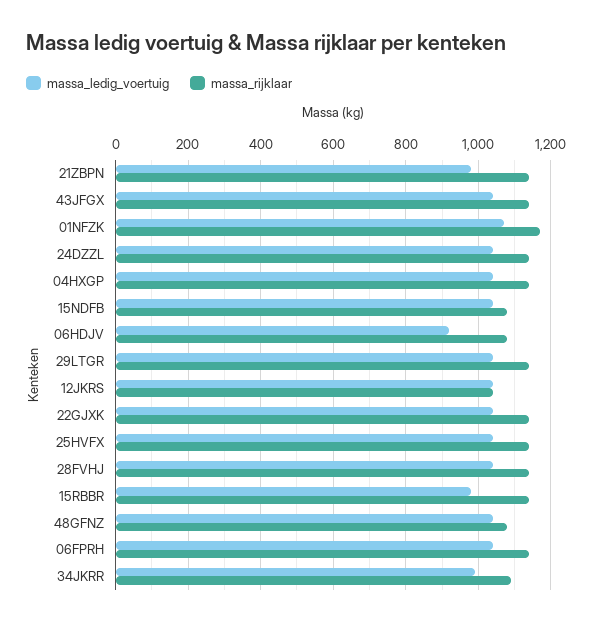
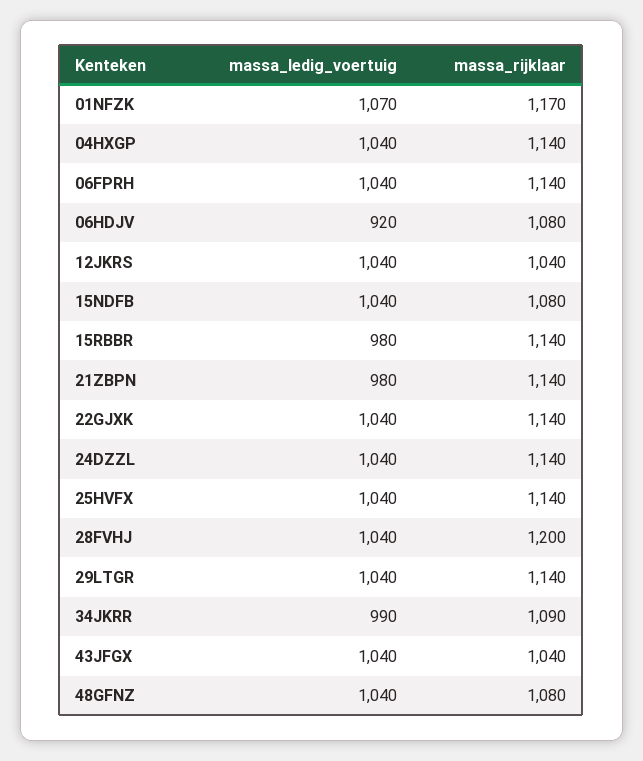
  {
    "massa_ledig_voertuig": {
      "21ZBPN": 980,
      "43JFGX": 1040,
      "01NFZK": 1070,
      "24DZZL": 1040,
      "04HXGP": 1040,
      "15NDFB": 1040,
      "06HDJV": 920,
      "29LTGR": 1040,
      "12JKRS": 1040,
      "22GJXK": 1040,
      "25HVFX": 1040,
      "28FVHJ": 1040,
      "15RBBR": 980,
      "48GFNZ": 1040,
      "06FPRH": 1040,
      "34JKRR": 990
    },
    "massa_rijklaar": {
      "21ZBPN": 1140,
-     "43JFGX": 1140,
+     "43JFGX": 1040,
      "01NFZK": 1170,
      "24DZZL": 1140,
      "04HXGP": 1140,
      "15NDFB": 1080,
      "06HDJV": 1080,
      "29LTGR": 1140,
      "12JKRS": 1040,
      "22GJXK": 1140,
      "25HVFX": 1140,
-     "28FVHJ": 1140,
+     "28FVHJ": 1200,
      "15RBBR": 1140,
      "48GFNZ": 1080,
      "06FPRH": 1140,
      "34JKRR": 1090
    }
  }

